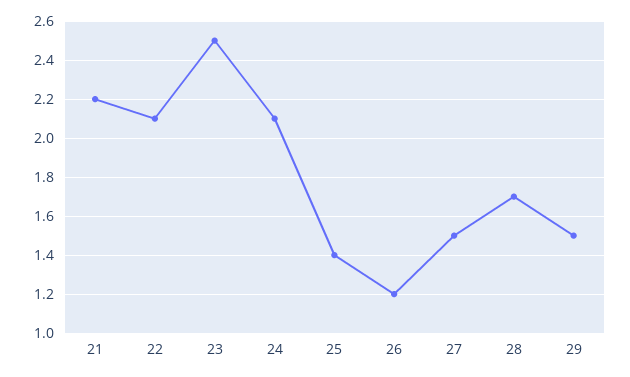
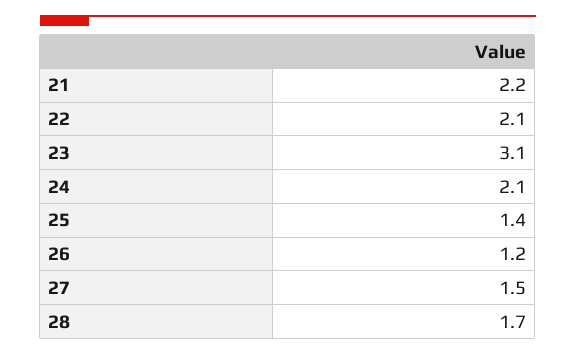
  {
    "21": 2.2,
    "22": 2.1,
-   "23": 2.5,
+   "23": 3.1,
    "24": 2.1,
    "25": 1.4,
    "26": 1.2,
    "27": 1.5,
-   "28": 1.7,
+   "28": 1.7
-   "29": 1.5
  }

